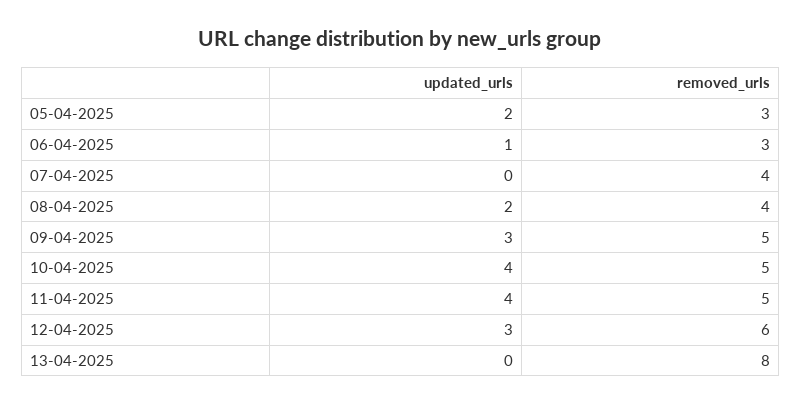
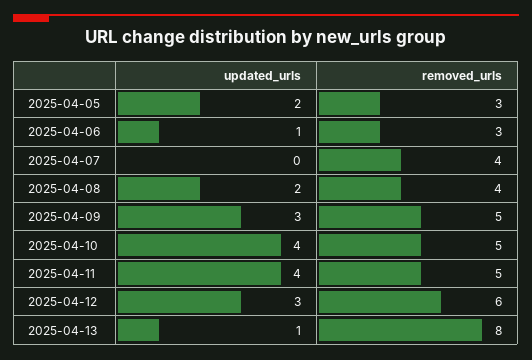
  {
    "updated_urls": {
      "05-04-2025": 2,
      "06-04-2025": 1,
      "07-04-2025": 0,
      "08-04-2025": 2,
      "09-04-2025": 3,
      "10-04-2025": 4,
      "11-04-2025": 4,
      "12-04-2025": 3,
-     "13-04-2025": 0
+     "13-04-2025": 1
    },
    "removed_urls": {
      "05-04-2025": 3,
      "06-04-2025": 3,
      "07-04-2025": 4,
      "08-04-2025": 4,
      "09-04-2025": 5,
      "10-04-2025": 5,
      "11-04-2025": 5,
      "12-04-2025": 6,
      "13-04-2025": 8
    }
  }

